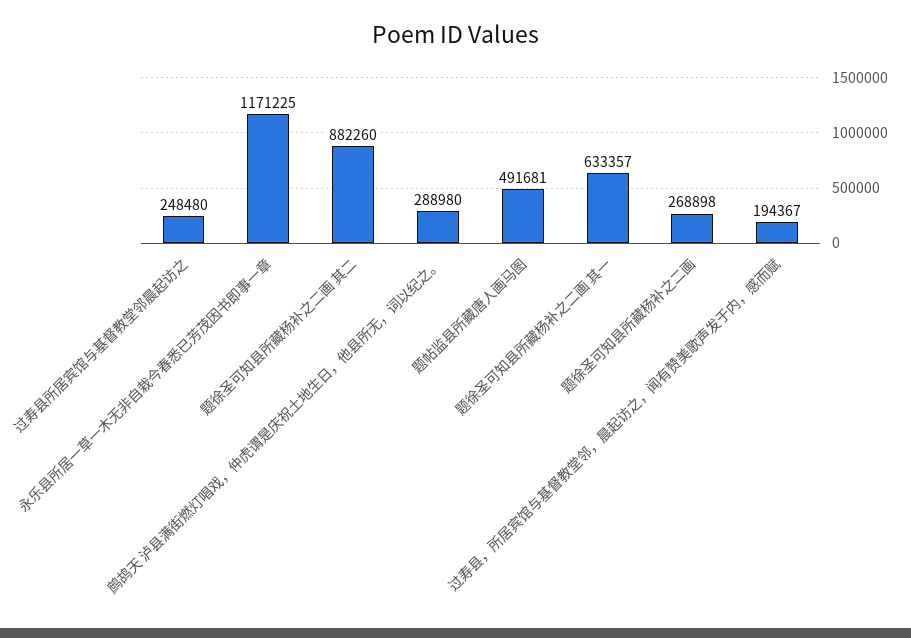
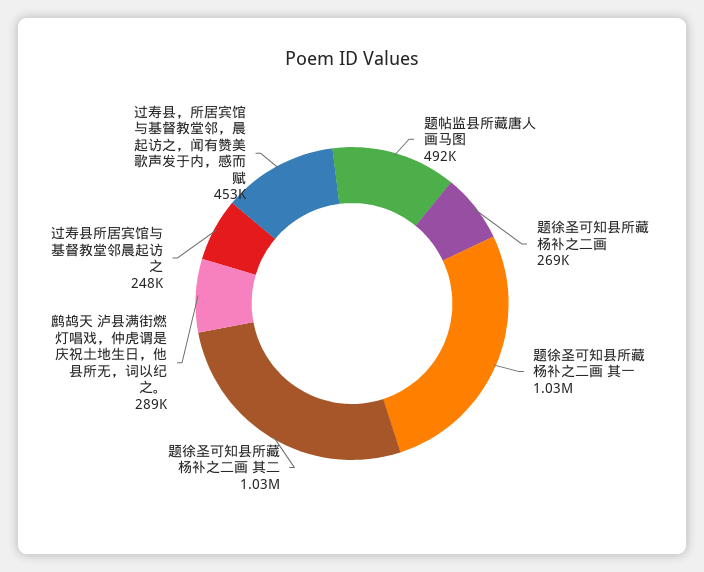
  {
    "过寿县所居宾馆与基督教堂邻晨起访之": 248480,
-   "永乐县所居一草一木无非自栽今春悉已芳茂因书即事一章": 1171225,
-   "题徐圣可知县所藏杨补之二画 其二": 882260,
+   "题徐圣可知县所藏杨补之二画 其二": 1030000,
    "鹧鸪天 泸县满街燃灯唱戏，仲虎谓是庆祝土地生日，他县所无，词以纪之。": 288980,
    "题帖监县所藏唐人画马图": 491681,
-   "题徐圣可知县所藏杨补之二画 其一": 633357,
+   "题徐圣可知县所藏杨补之二画 其一": 1030000,
    "题徐圣可知县所藏杨补之二画": 268898,
-   "过寿县，所居宾馆与基督教堂邻，晨起访之，闻有赞美歌声发于内，感而赋": 194367
+   "过寿县，所居宾馆与基督教堂邻，晨起访之，闻有赞美歌声发于内，感而赋": 453000
  }

